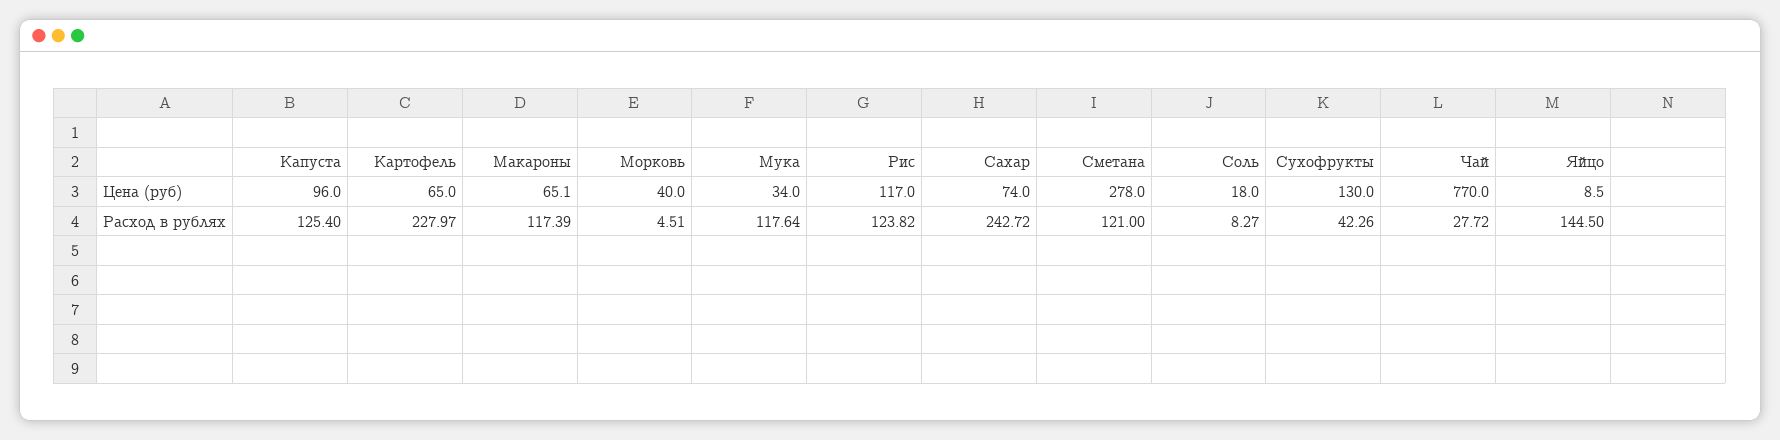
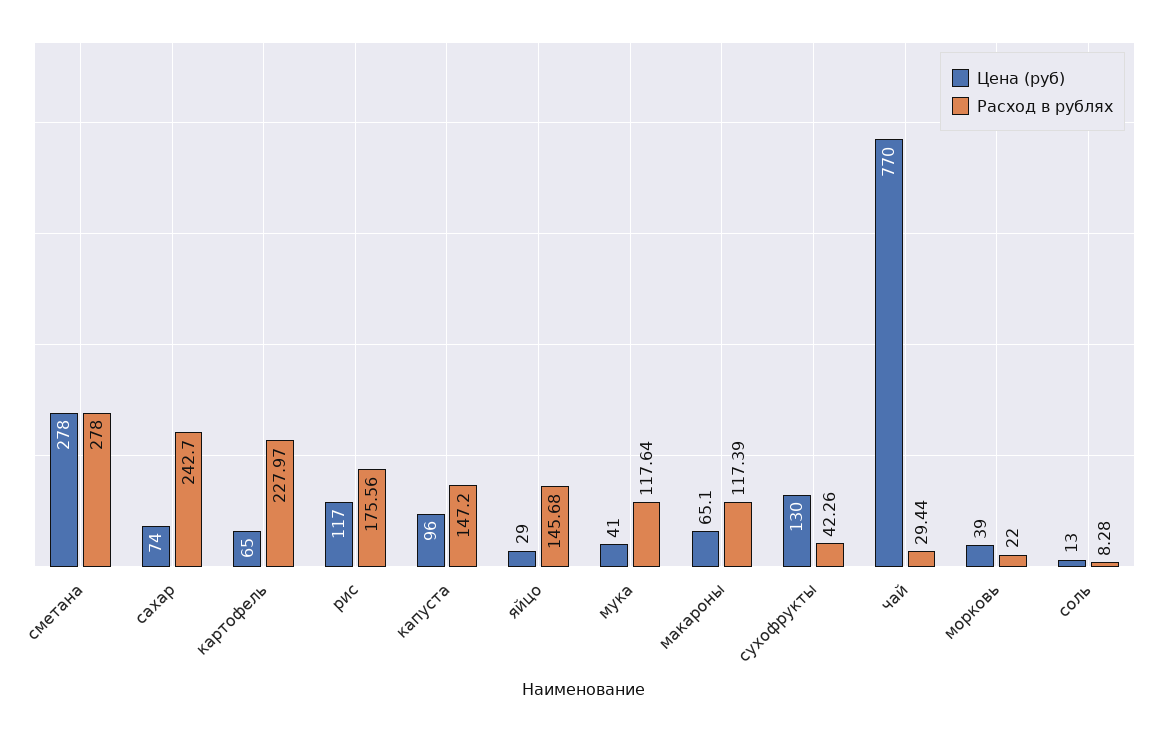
  {
    "Цена (руб)": {
      "Капуста": 96,
      "Картофель": 65,
      "Макароны": 65.1,
-     "Морковь": 40,
+     "Морковь": 39,
-     "Мука": 34,
+     "Мука": 41,
      "Рис": 117,
      "Сахар": 74,
      "Сметана": 278,
-     "Соль": 18,
+     "Соль": 13,
      "Сухофрукты": 130,
      "Чай": 770,
-     "Яйцо": 8.5
+     "Яйцо": 29
    },
    "Расход в рублях": {
-     "Капуста": 125.4,
+     "Капуста": 147.2,
      "Картофель": 227.97,
      "Макароны": 117.39,
-     "Морковь": 4.51,
+     "Морковь": 22,
      "Мука": 117.64,
-     "Рис": 123.82,
+     "Рис": 175.56,
-     "Сахар": 242.72,
+     "Сахар": 242.7,
-     "Сметана": 121,
+     "Сметана": 278,
-     "Соль": 8.27,
+     "Соль": 8.28,
      "Сухофрукты": 42.26,
-     "Чай": 27.72,
+     "Чай": 29.44,
-     "Яйцо": 144.5
+     "Яйцо": 145.68
    }
  }

